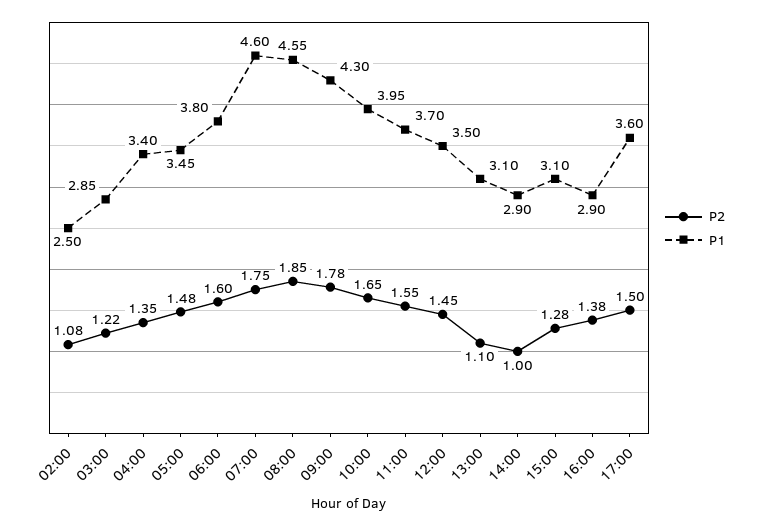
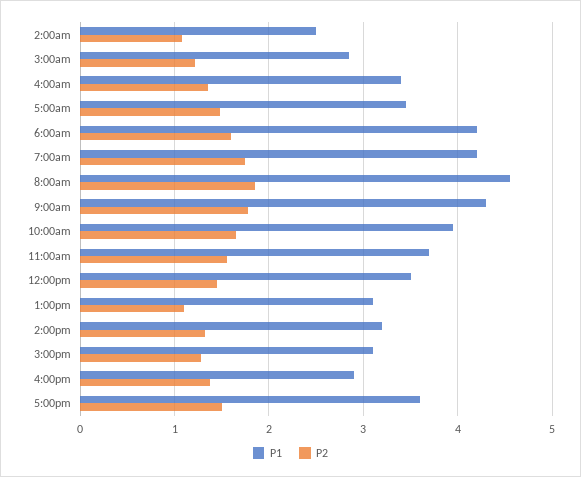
  {
    "P2": {
      "02:00": 1.08,
      "03:00": 1.22,
      "04:00": 1.35,
      "05:00": 1.48,
      "06:00": 1.6,
      "07:00": 1.75,
      "08:00": 1.85,
      "09:00": 1.78,
      "10:00": 1.65,
      "11:00": 1.55,
      "12:00": 1.45,
      "13:00": 1.1,
-     "14:00": 1,
+     "14:00": 1.3,
      "15:00": 1.28,
      "16:00": 1.38,
      "17:00": 1.5
    },
    "P1": {
      "02:00": 2.5,
      "03:00": 2.85,
      "04:00": 3.4,
      "05:00": 3.45,
-     "06:00": 3.8,
+     "06:00": 4.2,
-     "07:00": 4.6,
+     "07:00": 4.2,
      "08:00": 4.55,
      "09:00": 4.3,
      "10:00": 3.95,
      "11:00": 3.7,
      "12:00": 3.5,
      "13:00": 3.1,
-     "14:00": 2.9,
+     "14:00": 3.2,
      "15:00": 3.1,
      "16:00": 2.9,
      "17:00": 3.6
    }
  }

